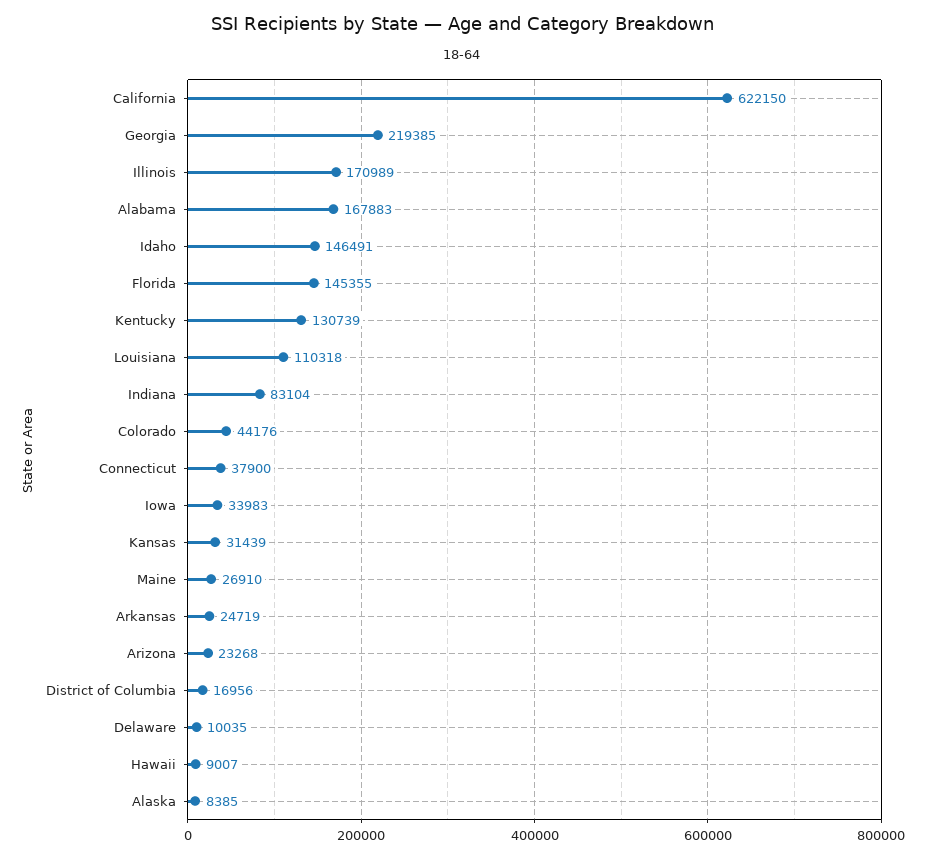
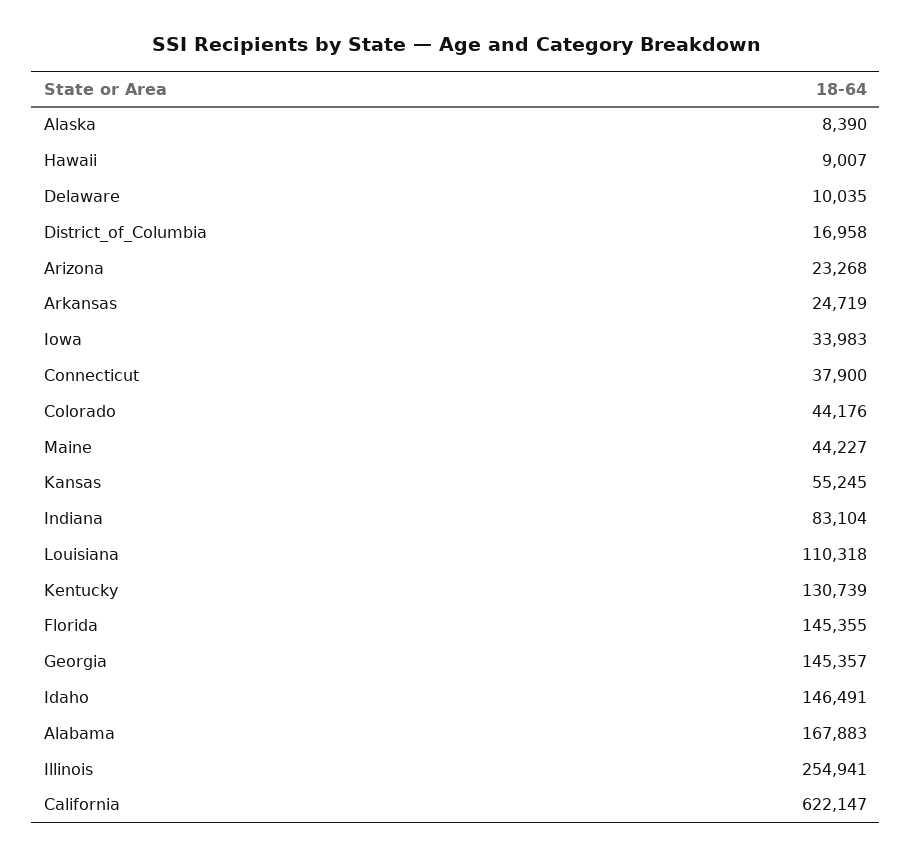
  {
-   "California": 622150,
+   "California": 622147,
-   "Georgia": 219385,
+   "Georgia": 145357,
-   "Illinois": 170989,
+   "Illinois": 254941,
    "Alabama": 167883,
    "Idaho": 146491,
    "Florida": 145355,
    "Kentucky": 130739,
    "Louisiana": 110318,
    "Indiana": 83104,
    "Colorado": 44176,
    "Connecticut": 37900,
    "Iowa": 33983,
-   "Kansas": 31439,
+   "Kansas": 55245,
-   "Maine": 26910,
+   "Maine": 44227,
    "Arkansas": 24719,
    "Arizona": 23268,
-   "District of Columbia": 16956,
+   "District of Columbia": 16958,
    "Delaware": 10035,
    "Hawaii": 9007,
-   "Alaska": 8385
+   "Alaska": 8390
  }

